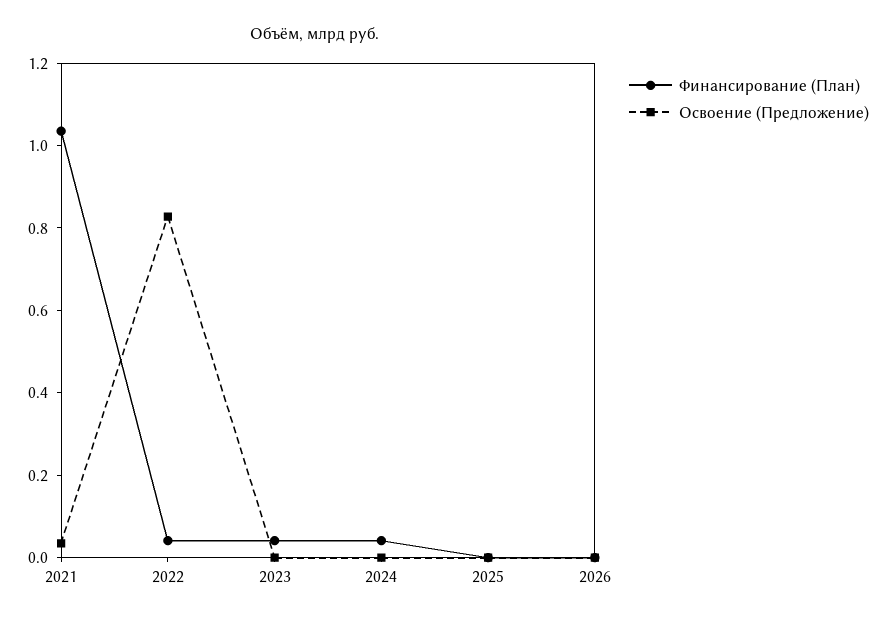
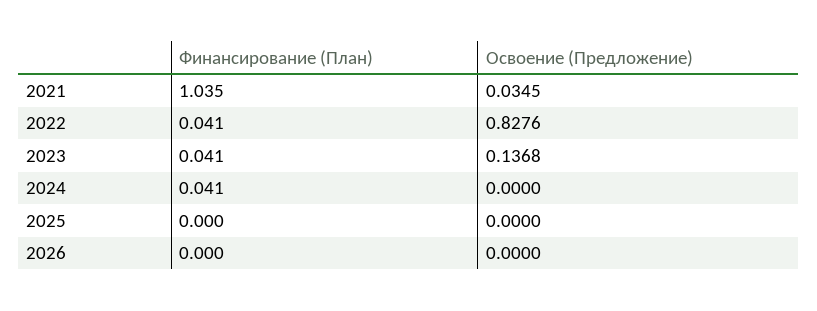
  {
    "Финансирование (План)": {
      "2021": 1.035,
      "2022": 0.041,
      "2023": 0.041,
      "2024": 0.041,
      "2025": 0,
      "2026": 0
    },
    "Освоение (Предложение)": {
      "2021": 0.0345,
      "2022": 0.8276,
-     "2023": 0,
+     "2023": 0.1368,
      "2024": 0,
      "2025": 0,
      "2026": 0
    }
  }

